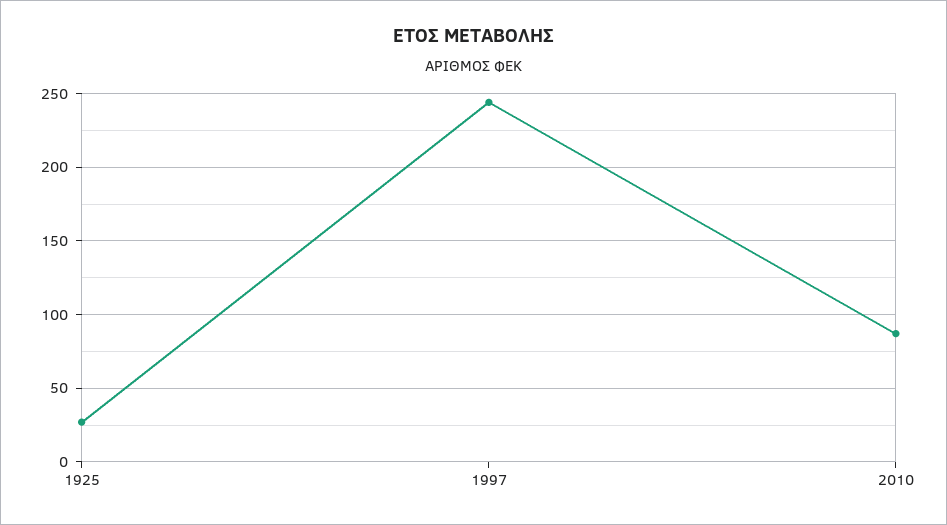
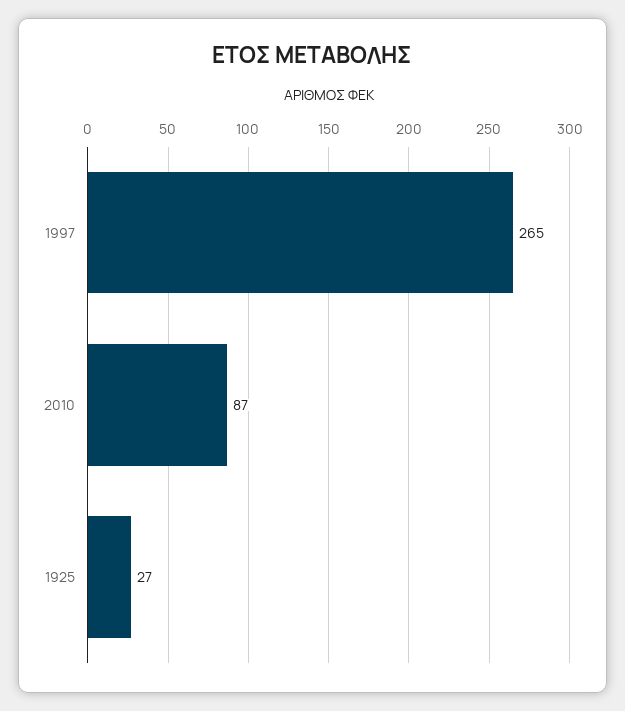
  {
    "1925": 27,
-   "1997": 245,
+   "1997": 265,
    "2010": 87
  }

